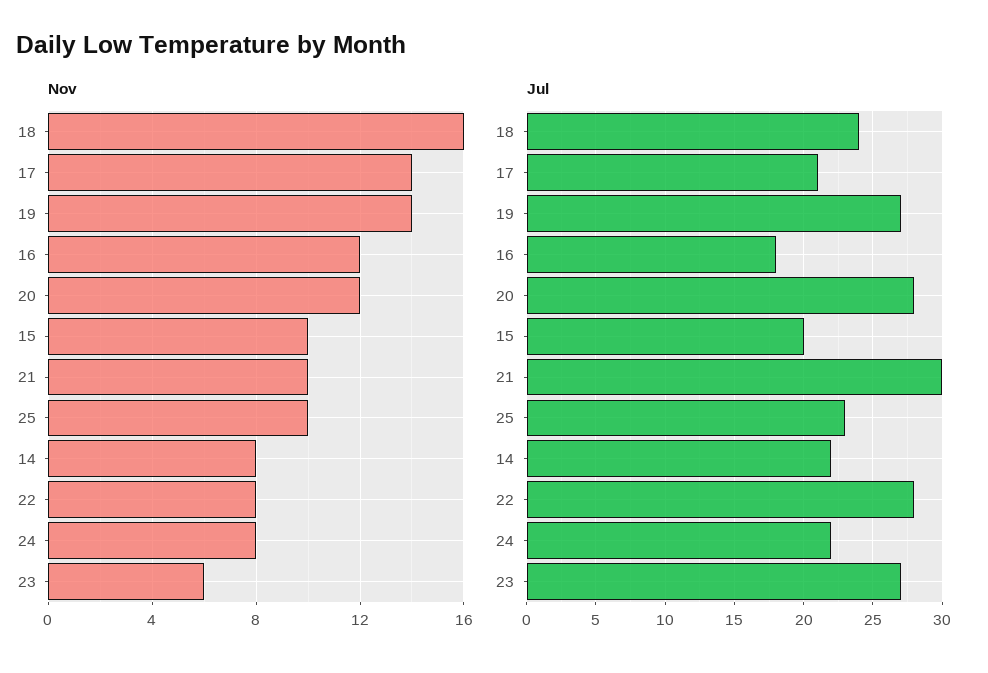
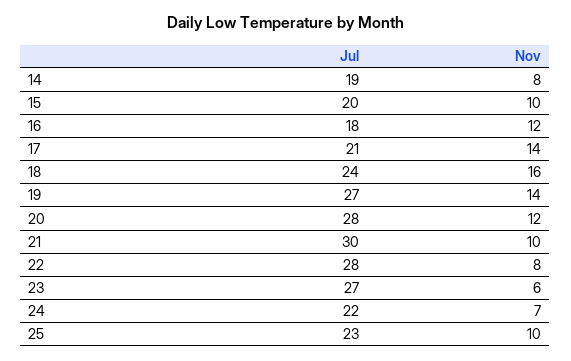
  {
    "Nov": {
      "18": 16,
      "17": 14,
      "19": 14,
      "16": 12,
      "20": 12,
      "15": 10,
      "21": 10,
      "25": 10,
      "14": 8,
      "22": 8,
-     "24": 8,
+     "24": 7,
      "23": 6
    },
    "Jul": {
      "18": 24,
      "17": 21,
      "19": 27,
      "16": 18,
      "20": 28,
      "15": 20,
      "21": 30,
      "25": 23,
-     "14": 22,
+     "14": 19,
      "22": 28,
      "24": 22,
      "23": 27
    }
  }

